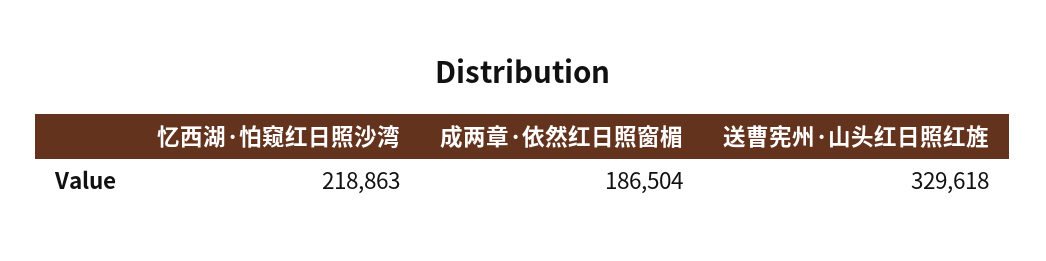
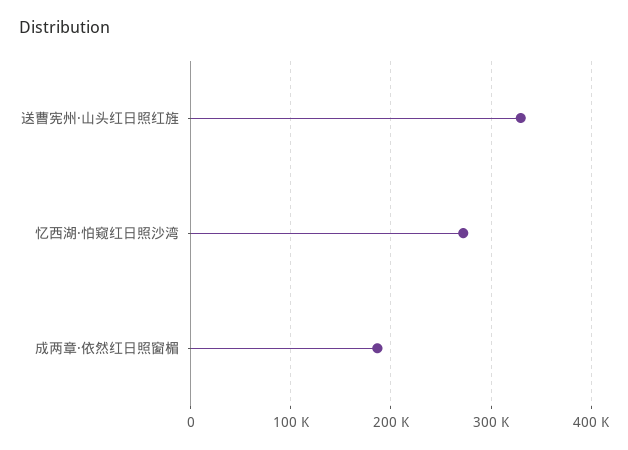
  {
-   "忆西湖·怕窥红日照沙湾": 218863,
+   "忆西湖·怕窥红日照沙湾": 270000,
    "成两章·依然红日照窗楣": 186504,
    "送曹宪州·山头红日照红旌": 329618
  }

